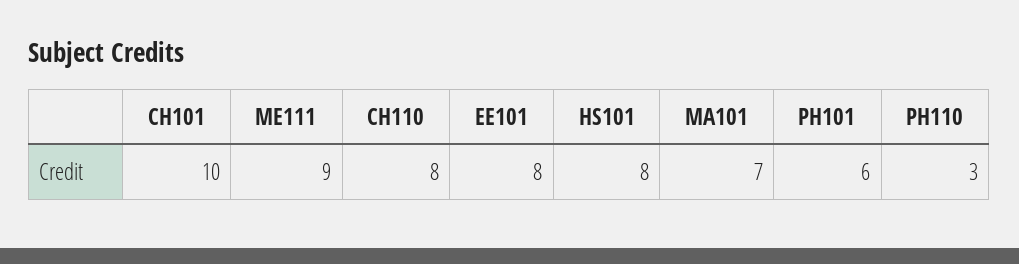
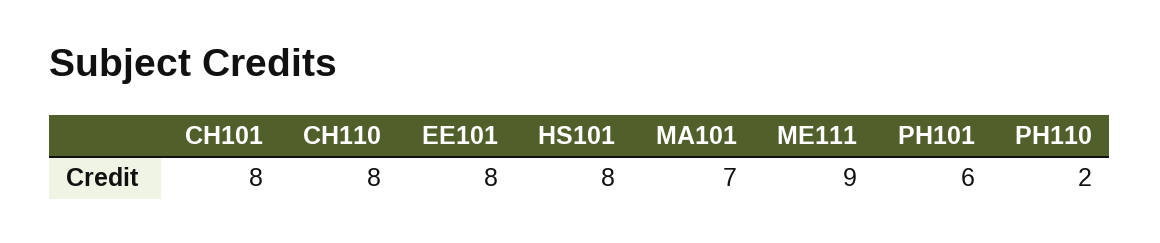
  {
-   "CH101": 10,
+   "CH101": 8,
    "ME111": 9,
    "CH110": 8,
    "EE101": 8,
    "HS101": 8,
    "MA101": 7,
    "PH101": 6,
-   "PH110": 3
+   "PH110": 2
  }

